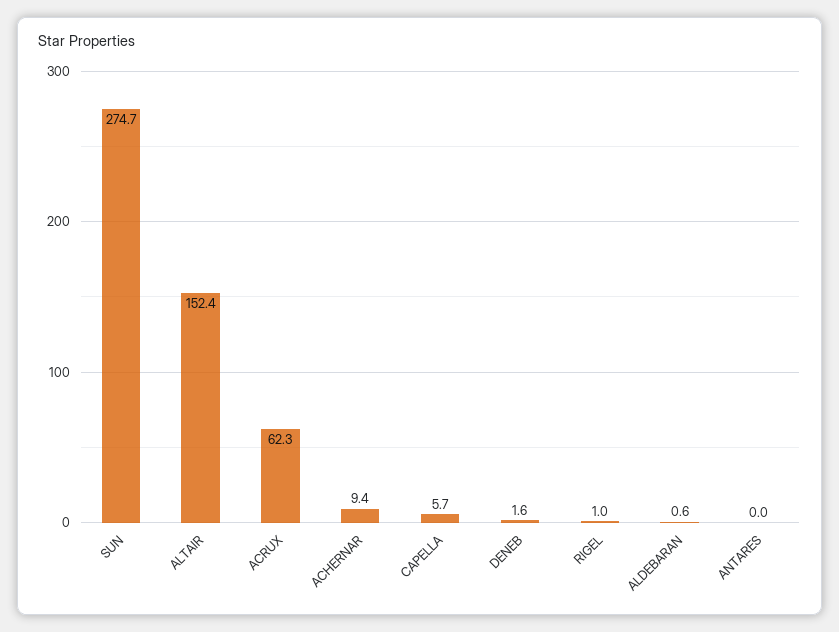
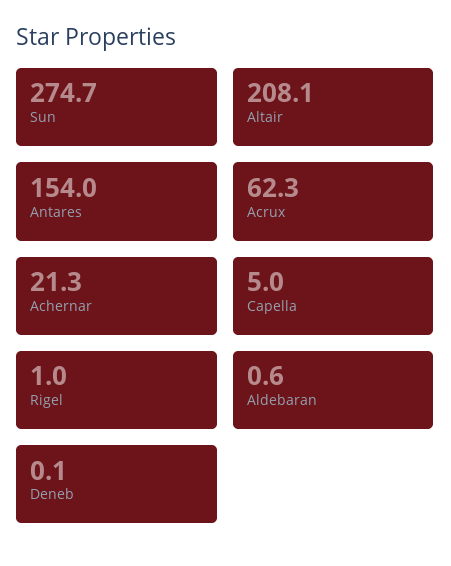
  {
    "SUN": 274.7,
-   "ALTAIR": 152.4,
+   "ALTAIR": 208.1,
    "ACRUX": 62.3,
-   "ACHERNAR": 9.4,
+   "ACHERNAR": 21.3,
-   "CAPELLA": 5.7,
+   "CAPELLA": 5,
-   "DENEB": 1.6,
+   "DENEB": 0.1,
    "RIGEL": 1,
    "ALDEBARAN": 0.6,
-   "ANTARES": 0
+   "ANTARES": 154
  }

